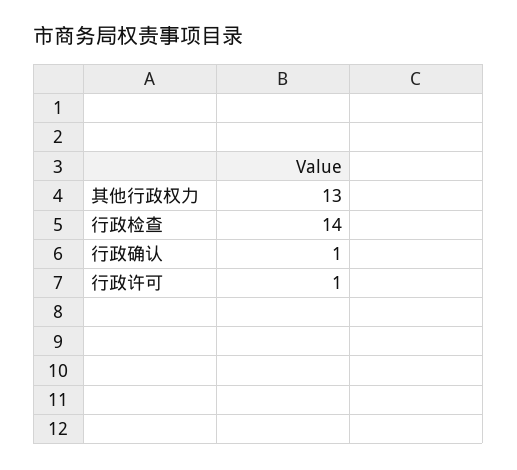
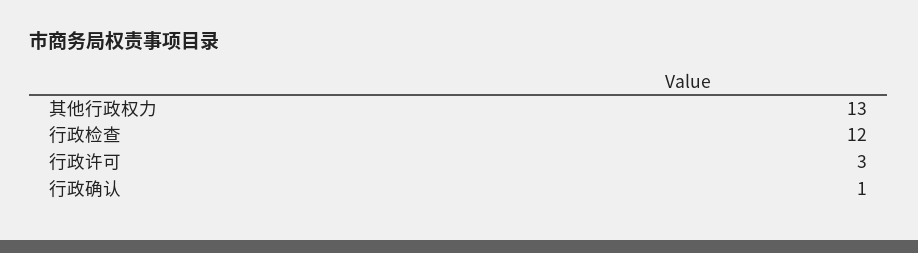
  {
    "其他行政权力": 13,
-   "行政检查": 14,
+   "行政检查": 12,
    "行政确认": 1,
-   "行政许可": 1
+   "行政许可": 3
  }

